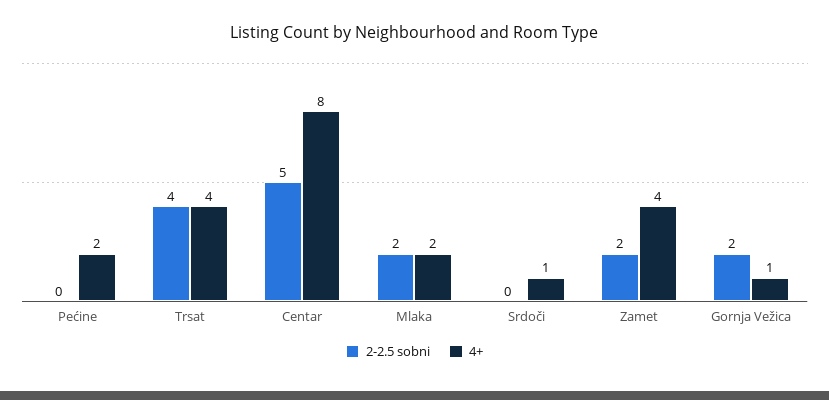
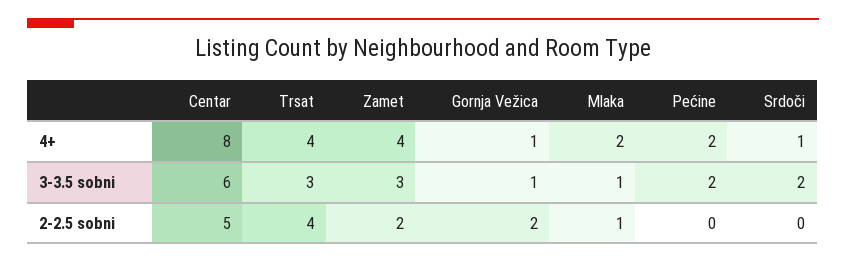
  {
    "2-2.5 sobni": {
      "Pećine": 0,
      "Trsat": 4,
      "Centar": 5,
-     "Mlaka": 2,
+     "Mlaka": 1,
      "Srdoči": 0,
      "Zamet": 2,
      "Gornja Vežica": 2
    },
    "4+": {
      "Pećine": 2,
      "Trsat": 4,
      "Centar": 8,
      "Mlaka": 2,
      "Srdoči": 1,
      "Zamet": 4,
      "Gornja Vežica": 1
-   }
+   },
+   "3-3.5 sobni": {
+     "Centar": 6,
+     "Trsat": 3,
+     "Zamet": 3,
+     "Gornja Vežica": 1,
+     "Mlaka": 1,
+     "Pećine": 2,
+     "Srdoči": 2
+   }
  }

